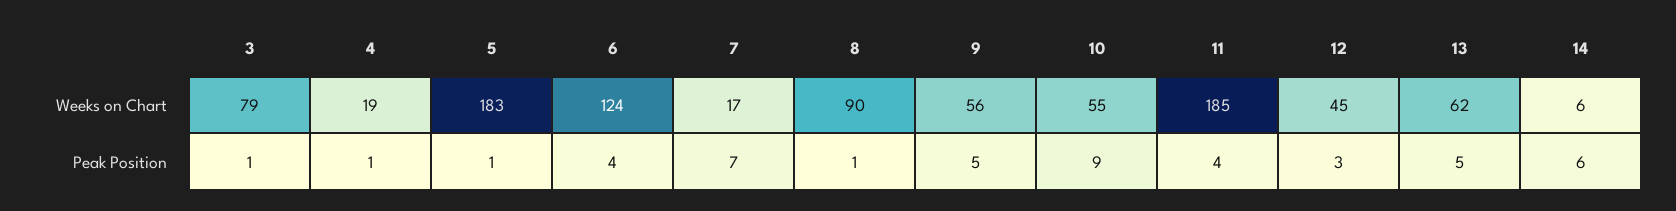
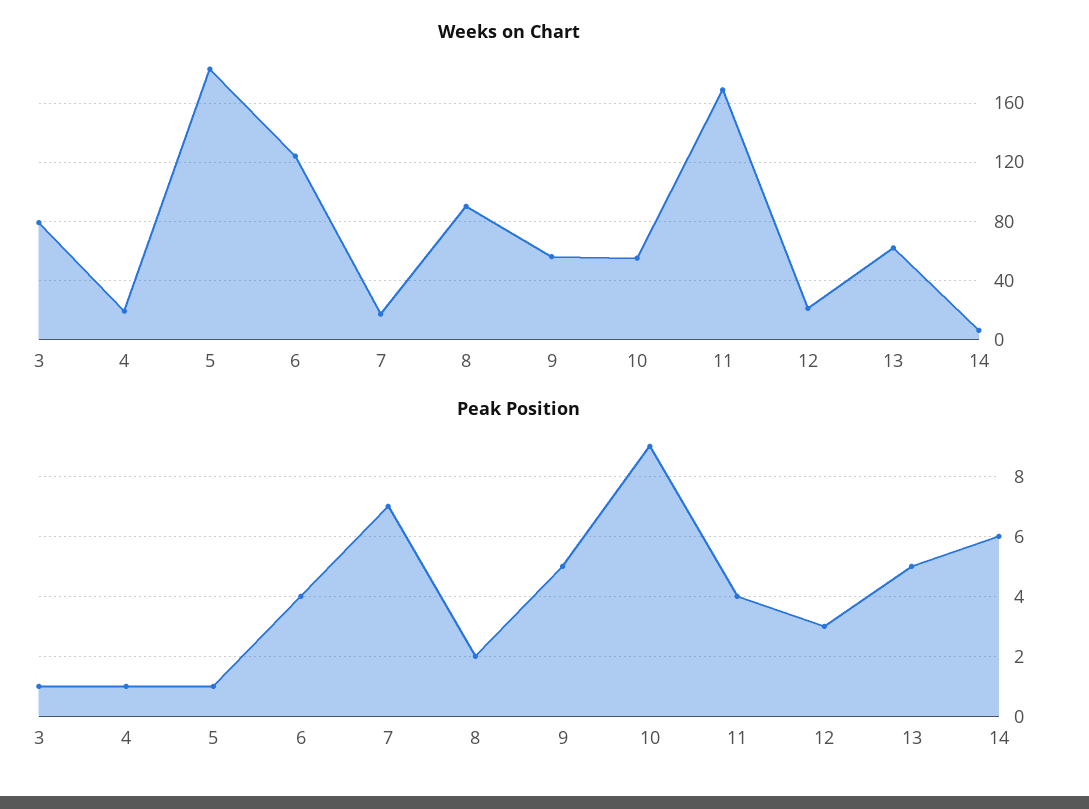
  {
    "Weeks on Chart": {
      "3": 79,
      "4": 19,
      "5": 183,
      "6": 124,
      "7": 17,
      "8": 90,
      "9": 56,
      "10": 55,
-     "11": 185,
+     "11": 170,
-     "12": 45,
+     "12": 20,
      "13": 62,
      "14": 6
    },
    "Peak Position": {
      "3": 1,
      "4": 1,
      "5": 1,
      "6": 4,
      "7": 7,
-     "8": 1,
+     "8": 2,
      "9": 5,
      "10": 9,
      "11": 4,
      "12": 3,
      "13": 5,
      "14": 6
    }
  }

